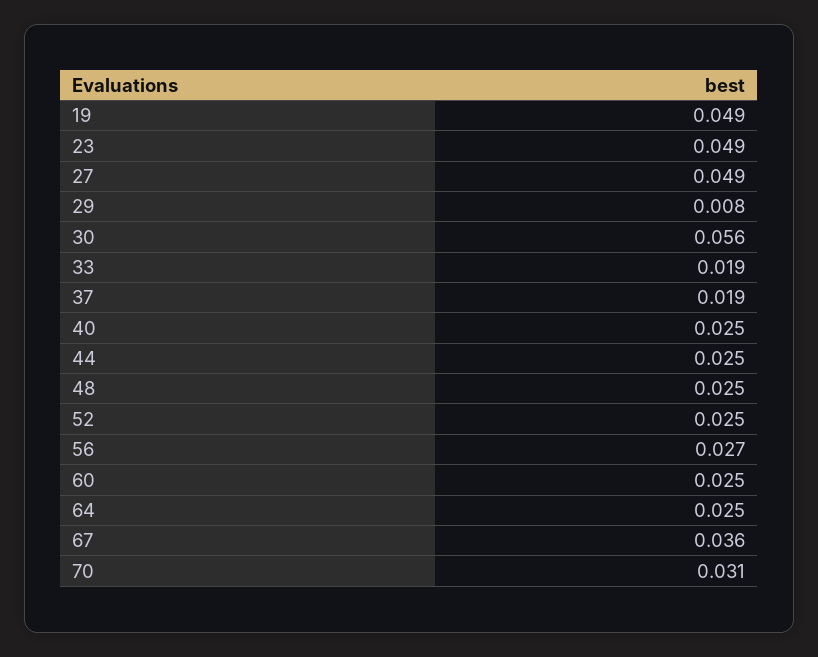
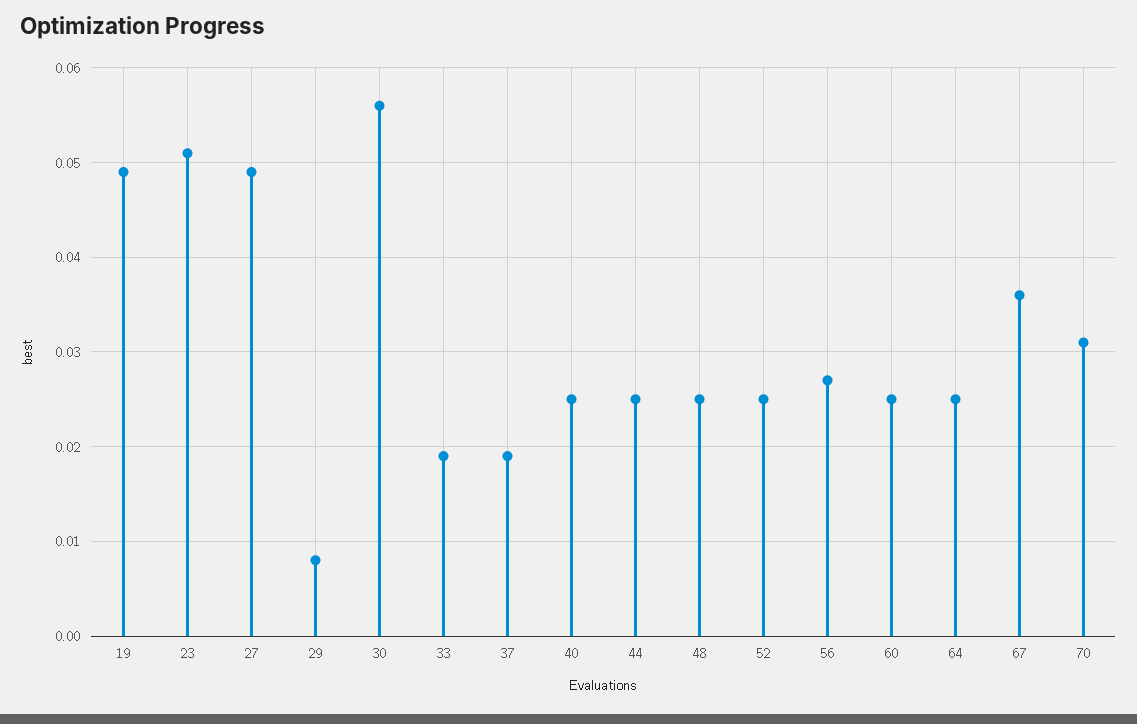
  {
    "19": 0.049,
-   "23": 0.049,
+   "23": 0.051,
    "27": 0.049,
    "29": 0.008,
    "30": 0.056,
    "33": 0.019,
    "37": 0.019,
    "40": 0.025,
    "44": 0.025,
    "48": 0.025,
    "52": 0.025,
    "56": 0.027,
    "60": 0.025,
    "64": 0.025,
    "67": 0.036,
    "70": 0.031
  }

